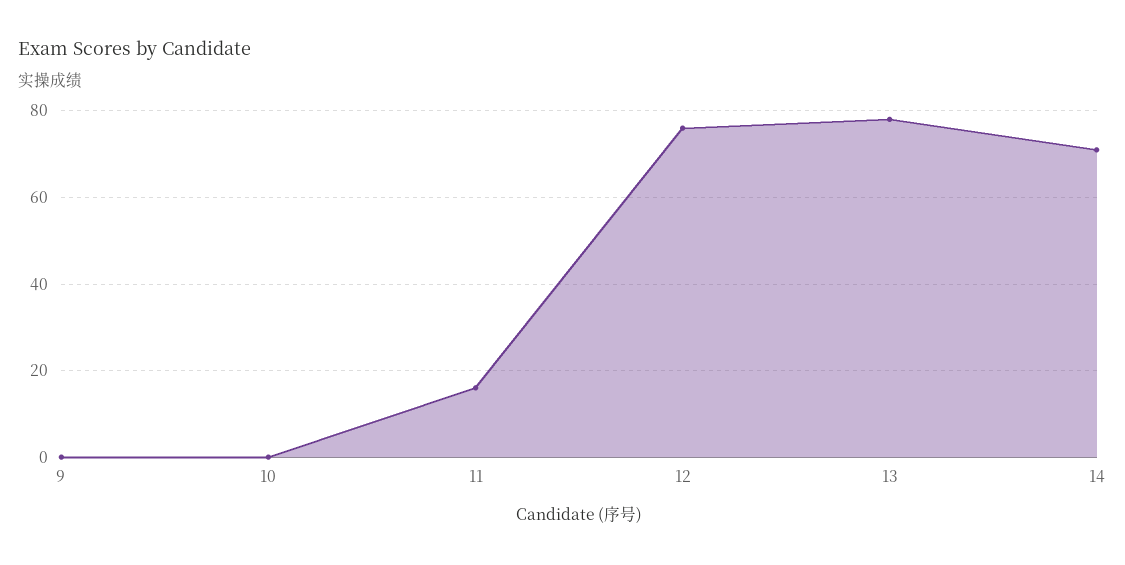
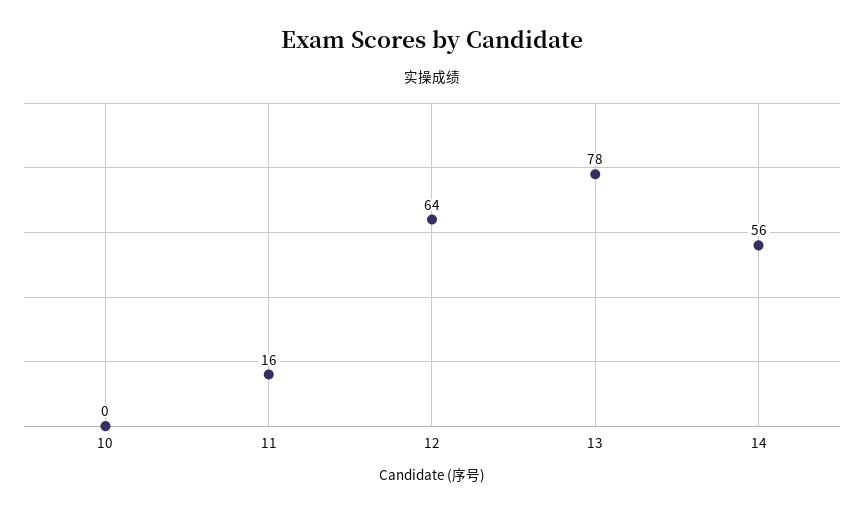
  {
-   "9": 0,
    "10": 0,
    "11": 16,
-   "12": 75,
+   "12": 64,
    "13": 78,
-   "14": 70
+   "14": 56
  }

